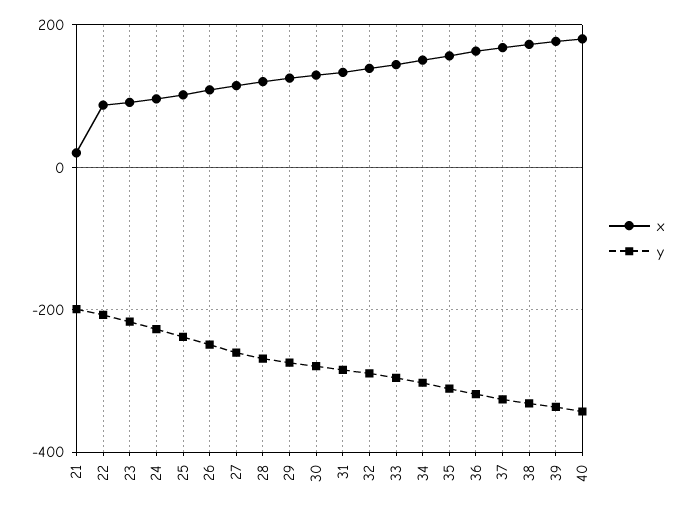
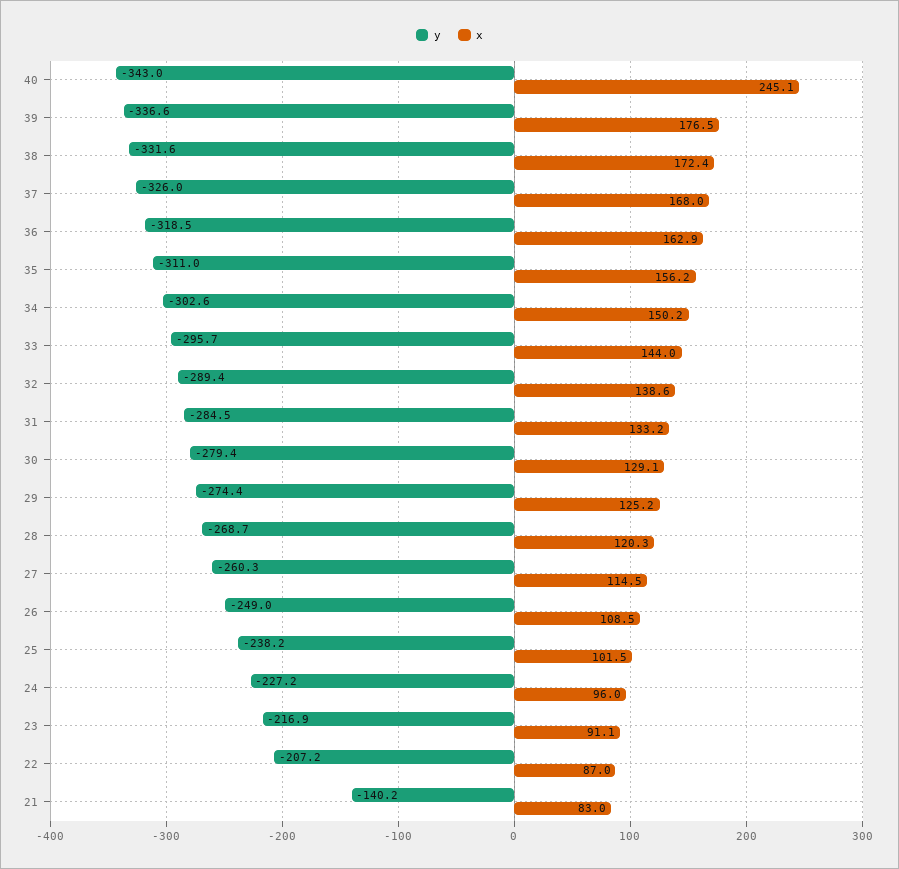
  {
    "x": {
-     "21": 20,
+     "21": 83,
      "22": 87,
      "23": 91.1,
      "24": 96,
      "25": 101.5,
      "26": 108.5,
      "27": 114.5,
      "28": 120.3,
      "29": 125.2,
      "30": 129.1,
      "31": 133.2,
      "32": 138.6,
      "33": 144,
      "34": 150.2,
      "35": 156.2,
      "36": 162.9,
      "37": 168,
      "38": 172.4,
      "39": 176.5,
-     "40": 180
+     "40": 245.1
    },
    "y": {
-     "21": -200,
+     "21": -140.2,
      "22": -207.2,
      "23": -216.9,
      "24": -227.2,
      "25": -238.2,
      "26": -249,
      "27": -260.3,
      "28": -268.7,
      "29": -274.4,
      "30": -279.4,
      "31": -284.5,
      "32": -289.4,
      "33": -295.7,
      "34": -302.6,
      "35": -311,
      "36": -318.5,
      "37": -326,
      "38": -331.6,
      "39": -336.6,
      "40": -343
    }
  }

